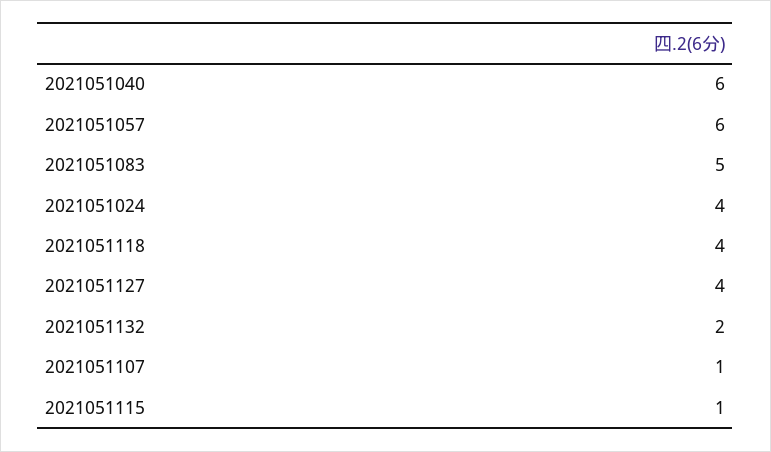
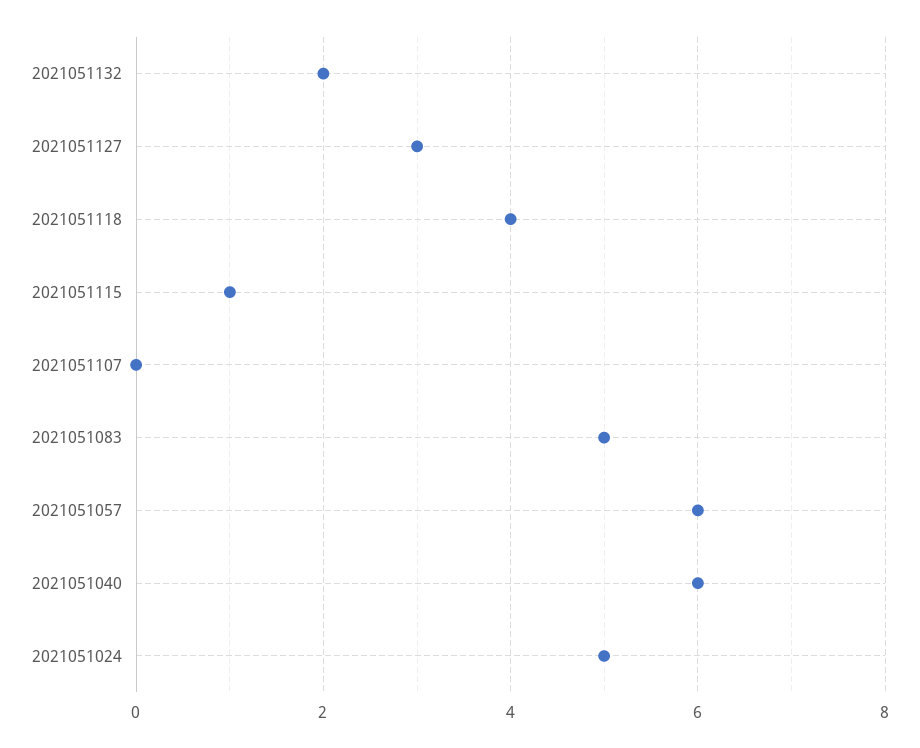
  {
    "2021051040": 6,
    "2021051057": 6,
    "2021051083": 5,
-   "2021051024": 4,
+   "2021051024": 5,
    "2021051118": 4,
-   "2021051127": 4,
+   "2021051127": 3,
    "2021051132": 2,
-   "2021051107": 1,
+   "2021051107": 0,
    "2021051115": 1
  }

